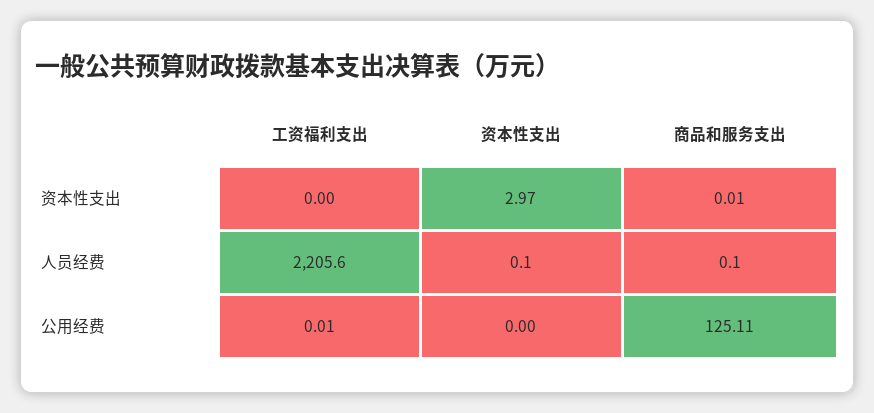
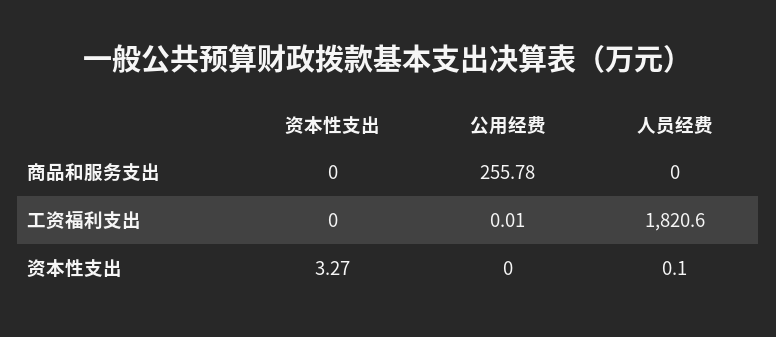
  {
    "工资福利支出": {
      "资本性支出": 0,
-     "人员经费": 2205.6,
+     "人员经费": 1820.6,
      "公用经费": 0.01
    },
    "资本性支出": {
-     "资本性支出": 2.97,
+     "资本性支出": 3.27,
      "人员经费": 0.1,
      "公用经费": 0
    },
    "商品和服务支出": {
-     "资本性支出": 0.01,
+     "资本性支出": 0,
-     "人员经费": 0.1,
+     "人员经费": 0,
-     "公用经费": 125.11
+     "公用经费": 255.78
    }
  }

